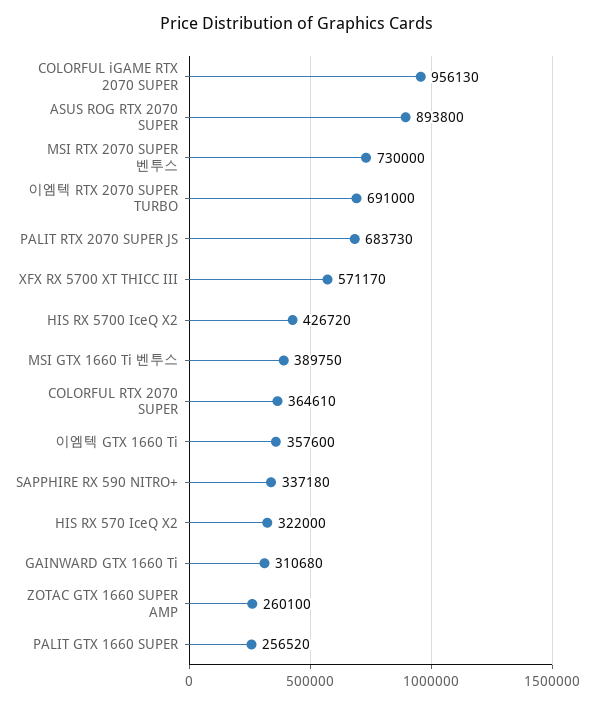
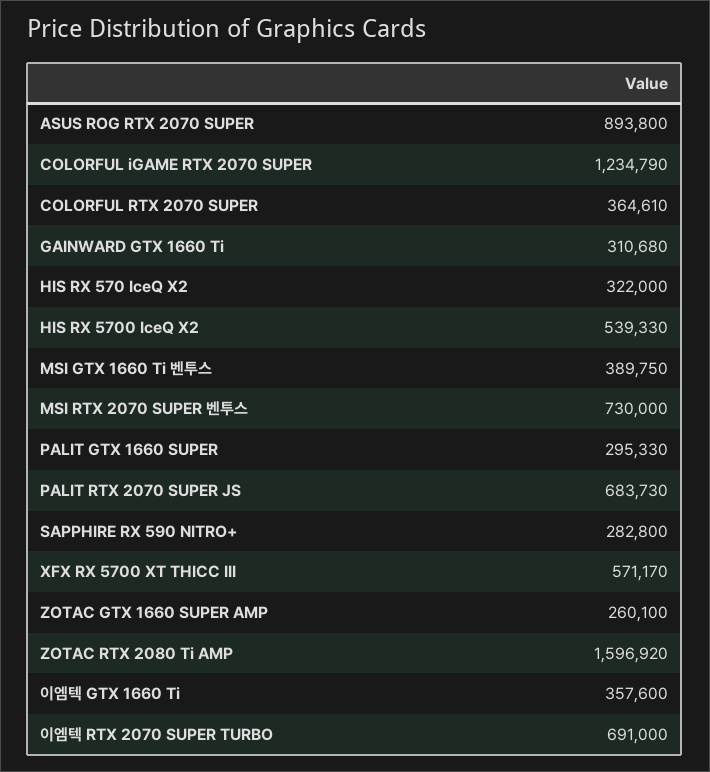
  {
-   "COLORFUL iGAME RTX 2070 SUPER": 956130,
+   "COLORFUL iGAME RTX 2070 SUPER": 1234790,
    "ASUS ROG RTX 2070 SUPER": 893800,
    "MSI RTX 2070 SUPER 벤투스": 730000,
    "이엠텍 RTX 2070 SUPER TURBO": 691000,
    "PALIT RTX 2070 SUPER JS": 683730,
    "XFX RX 5700 XT THICC III": 571170,
-   "HIS RX 5700 IceQ X2": 426720,
+   "HIS RX 5700 IceQ X2": 539330,
    "MSI GTX 1660 Ti 벤투스": 389750,
    "COLORFUL RTX 2070 SUPER": 364610,
    "이엠텍 GTX 1660 Ti": 357600,
-   "SAPPHIRE RX 590 NITRO+": 337180,
+   "SAPPHIRE RX 590 NITRO+": 282800,
    "HIS RX 570 IceQ X2": 322000,
    "GAINWARD GTX 1660 Ti": 310680,
    "ZOTAC GTX 1660 SUPER AMP": 260100,
-   "PALIT GTX 1660 SUPER": 256520
+   "PALIT GTX 1660 SUPER": 295330,
+   "ZOTAC RTX 2080 Ti AMP": 1596920
  }

